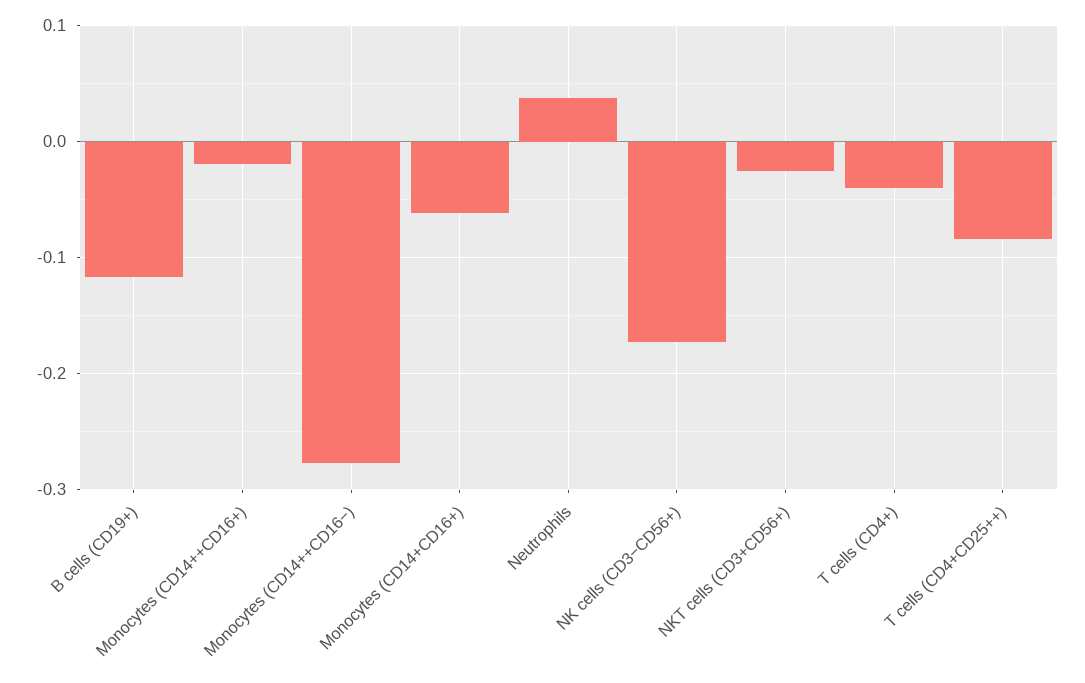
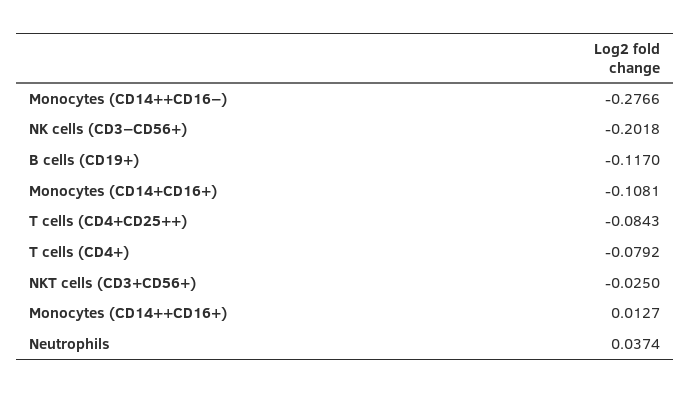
  {
    "B cells (CD19+)": -0.117,
-   "Monocytes (CD14++CD16+)": -0.02,
+   "Monocytes (CD14++CD16+)": 0.0127,
    "Monocytes (CD14++CD16−)": -0.2766,
-   "Monocytes (CD14+CD16+)": -0.06,
+   "Monocytes (CD14+CD16+)": -0.1081,
    "Neutrophils": 0.0374,
-   "NK cells (CD3−CD56+)": -0.17,
+   "NK cells (CD3−CD56+)": -0.2018,
    "NKT cells (CD3+CD56+)": -0.025,
-   "T cells (CD4+)": -0.04,
+   "T cells (CD4+)": -0.0792,
    "T cells (CD4+CD25++)": -0.0843
  }

